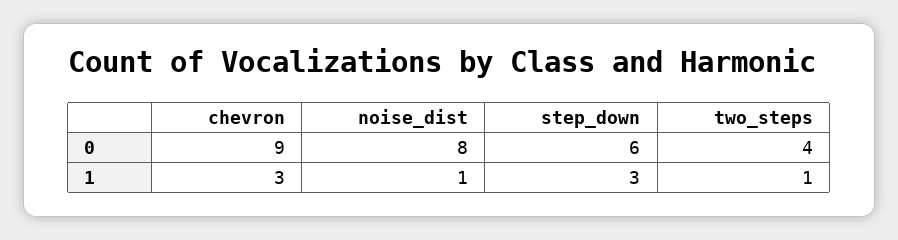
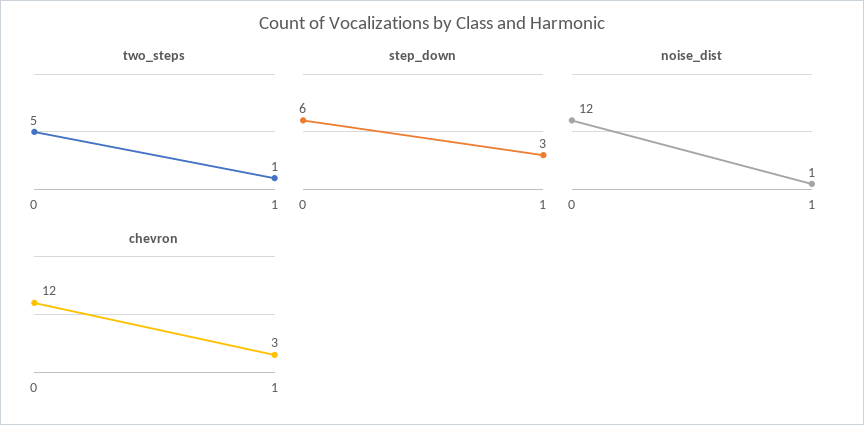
  {
    "chevron": {
-     "0": 9,
+     "0": 12,
      "1": 3
    },
    "noise_dist": {
-     "0": 8,
+     "0": 12,
      "1": 1
    },
    "step_down": {
      "0": 6,
      "1": 3
    },
    "two_steps": {
-     "0": 4,
+     "0": 5,
      "1": 1
    }
  }

